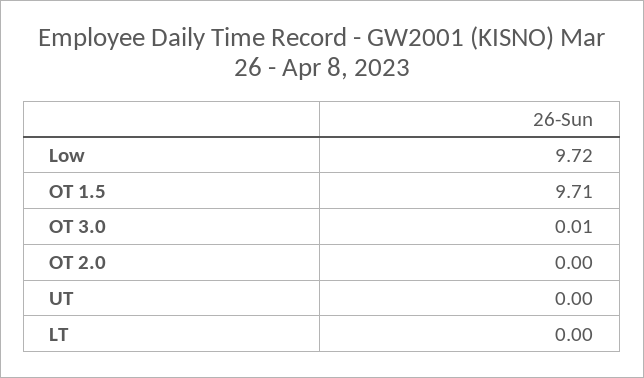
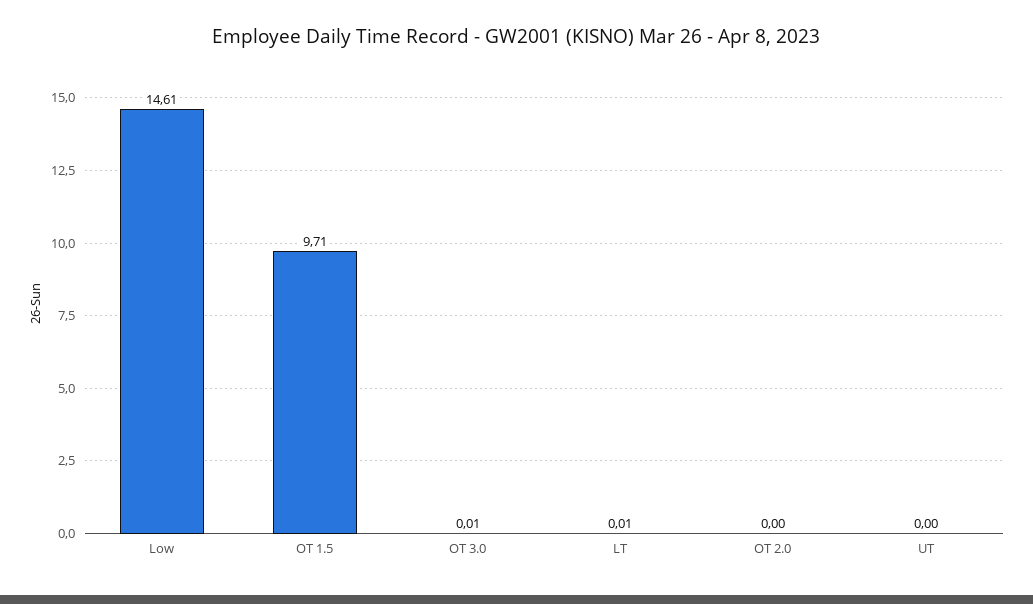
  {
-   "Low": 9.72,
+   "Low": 14.61,
    "OT 1.5": 9.71,
    "OT 3.0": 0.01,
    "OT 2.0": 0,
    "UT": 0,
-   "LT": 0
+   "LT": 0.01
  }

